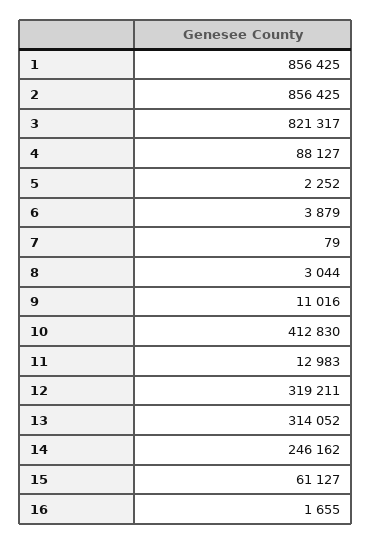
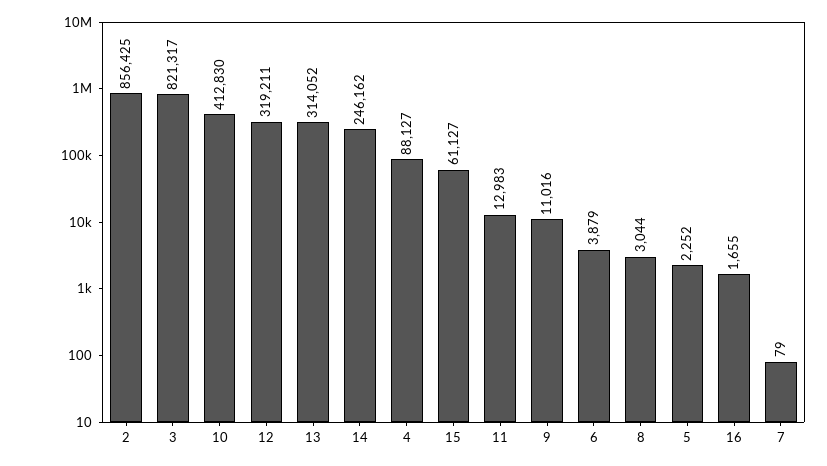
  {
-   "1": 856425,
    "2": 856425,
    "3": 821317,
    "4": 88127,
    "5": 2252,
    "6": 3879,
    "7": 79,
    "8": 3044,
    "9": 11016,
    "10": 412830,
    "11": 12983,
    "12": 319211,
    "13": 314052,
    "14": 246162,
    "15": 61127,
    "16": 1655
  }

